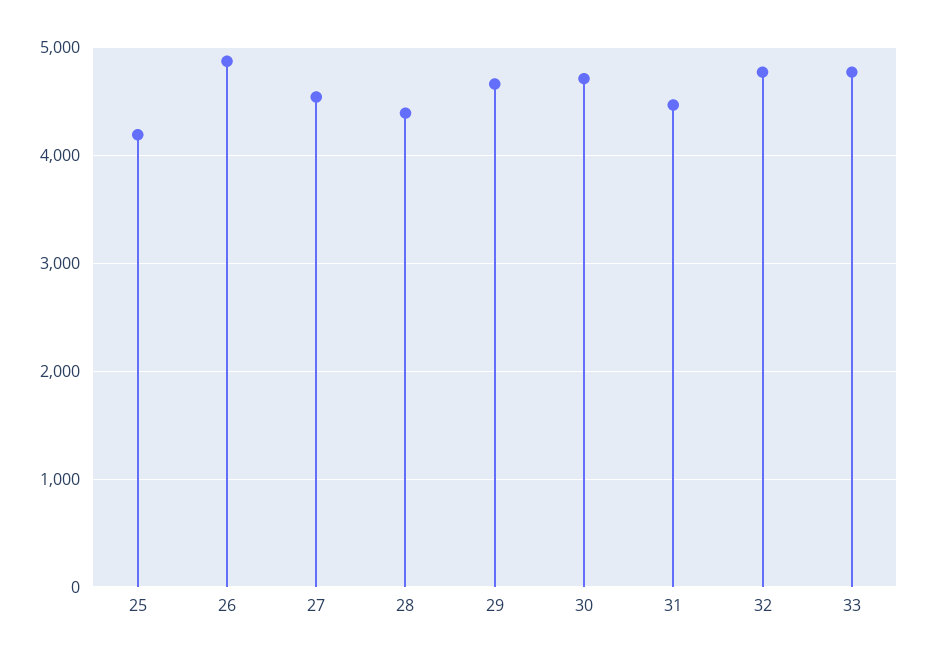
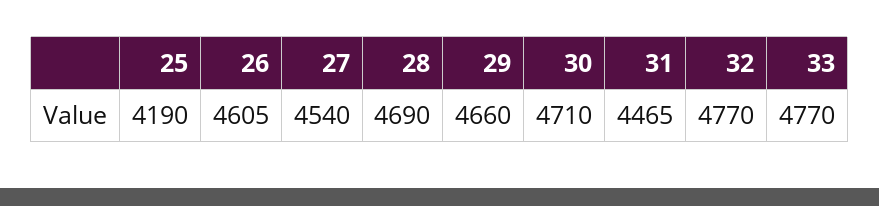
  {
    "25": 4190,
-   "26": 4900,
+   "26": 4605,
    "27": 4540,
-   "28": 4400,
+   "28": 4690,
    "29": 4660,
    "30": 4710,
    "31": 4465,
    "32": 4770,
    "33": 4770
  }

